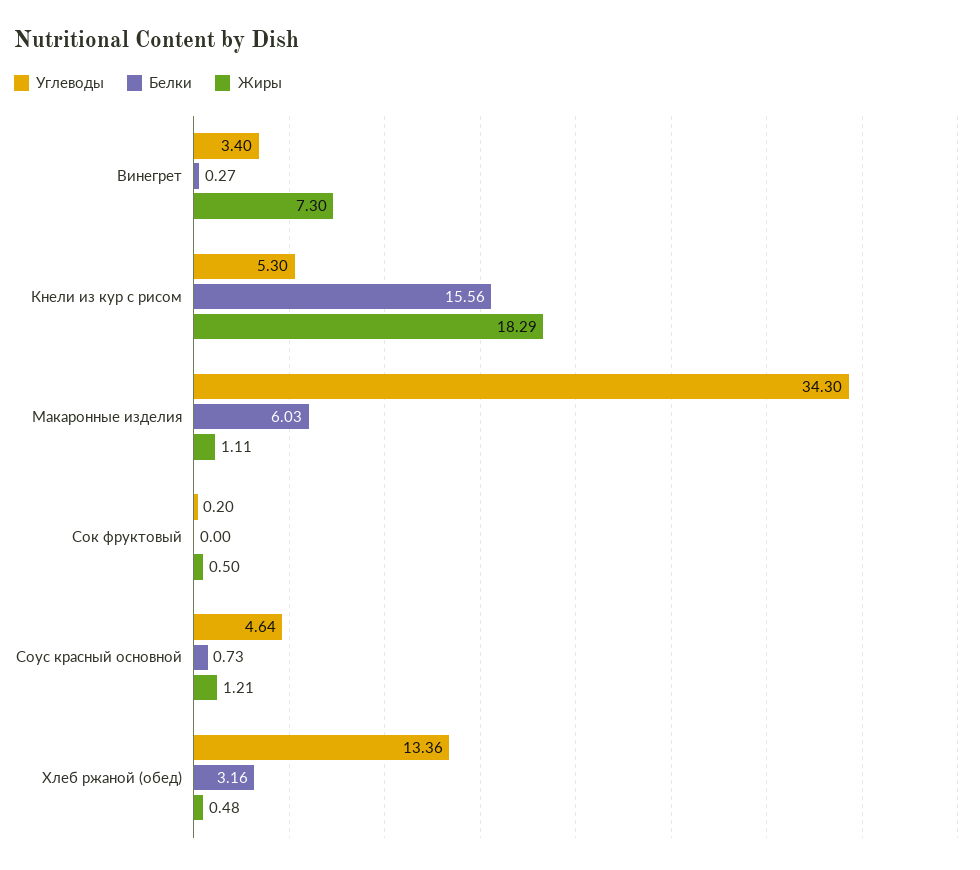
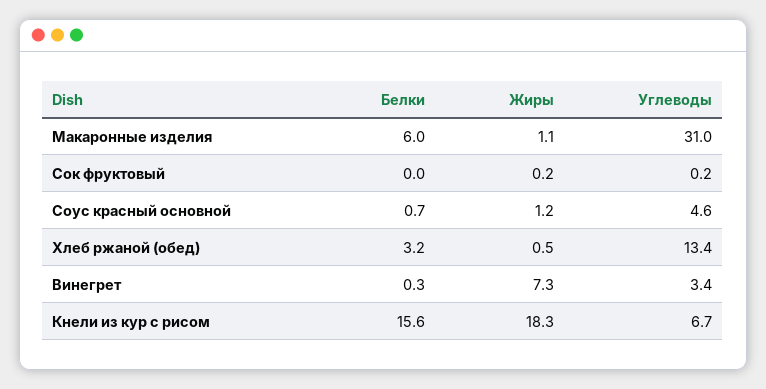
  {
    "Углеводы": {
      "Винегрет": 3.4,
-     "Кнели из кур с рисом": 5.3,
+     "Кнели из кур с рисом": 6.7,
-     "Макаронные изделия": 34.3,
+     "Макаронные изделия": 31,
      "Сок фруктовый": 0.2,
      "Соус красный основной": 4.64,
      "Хлеб ржаной (обед)": 13.36
    },
    "Белки": {
      "Винегрет": 0.27,
      "Кнели из кур с рисом": 15.56,
      "Макаронные изделия": 6.03,
      "Сок фруктовый": 0,
      "Соус красный основной": 0.73,
      "Хлеб ржаной (обед)": 3.16
    },
    "Жиры": {
      "Винегрет": 7.3,
      "Кнели из кур с рисом": 18.29,
      "Макаронные изделия": 1.11,
-     "Сок фруктовый": 0.5,
+     "Сок фруктовый": 0.2,
      "Соус красный основной": 1.21,
      "Хлеб ржаной (обед)": 0.48
    }
  }

